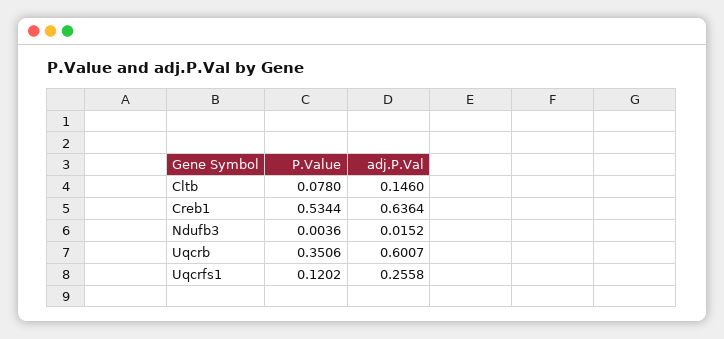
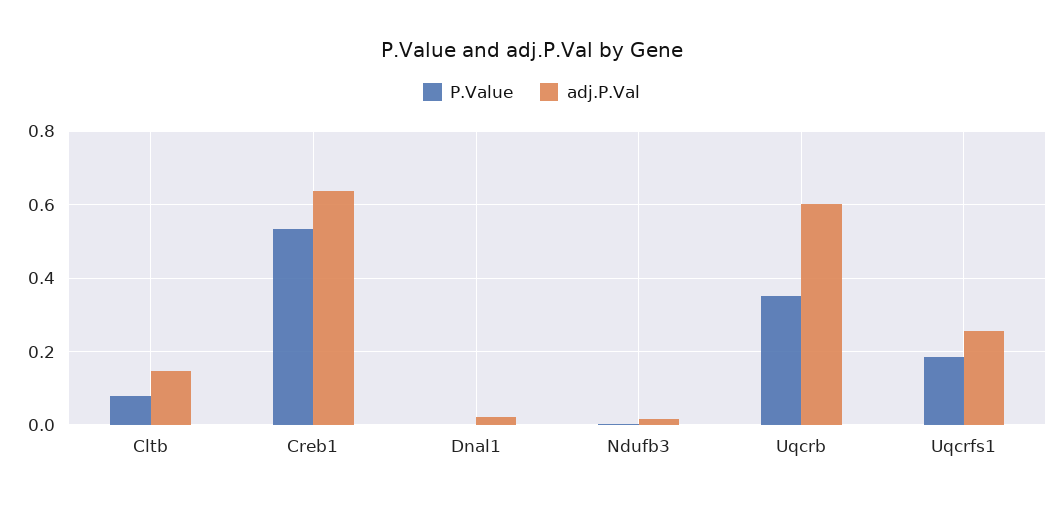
  {
    "P.Value": {
      "Cltb": 0.078,
      "Creb1": 0.5344,
      "Ndufb3": 0.0036,
      "Uqcrb": 0.3506,
-     "Uqcrfs1": 0.1202
+     "Uqcrfs1": 0.18,
+     "Dnal1": 0
    },
    "adj.P.Val": {
      "Cltb": 0.146,
      "Creb1": 0.6364,
      "Ndufb3": 0.0152,
      "Uqcrb": 0.6007,
-     "Uqcrfs1": 0.2558
+     "Uqcrfs1": 0.2558,
+     "Dnal1": 0.02
    }
  }

